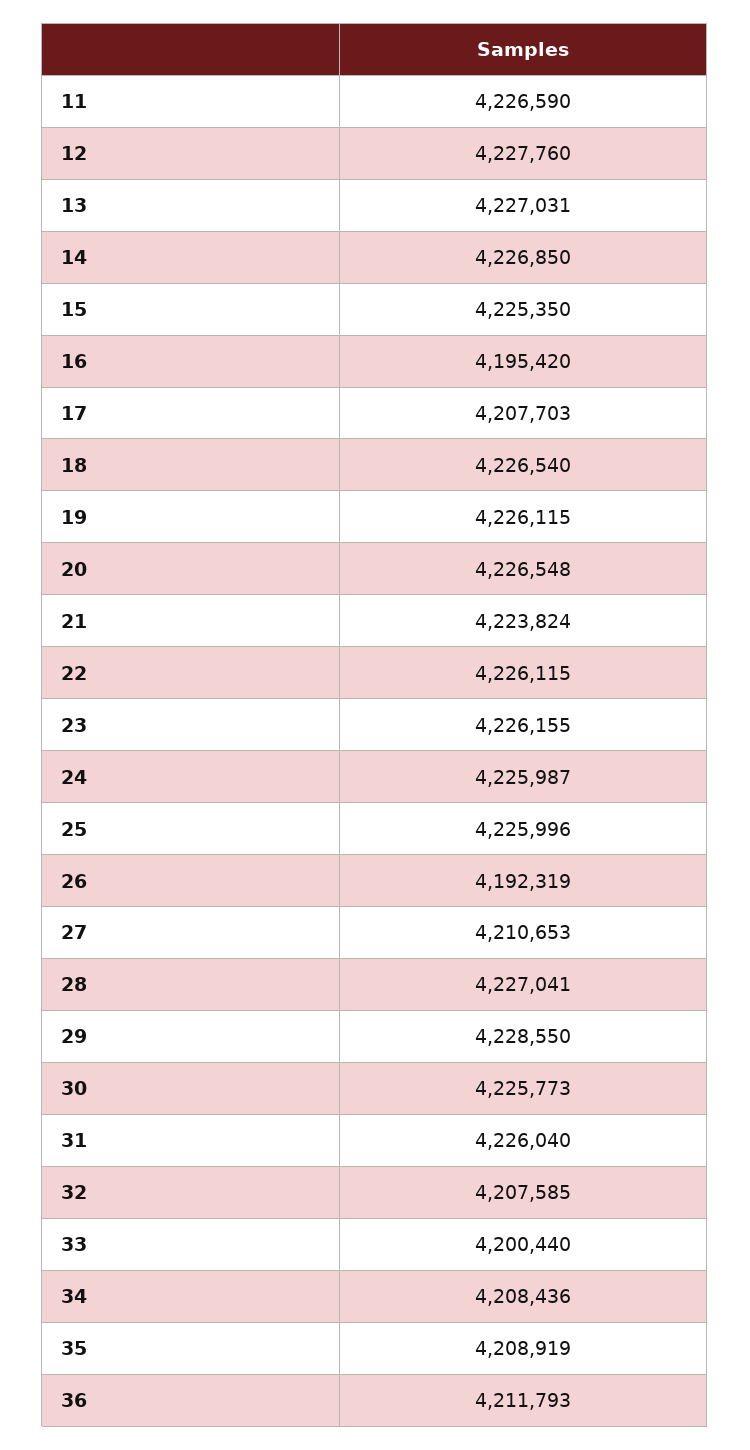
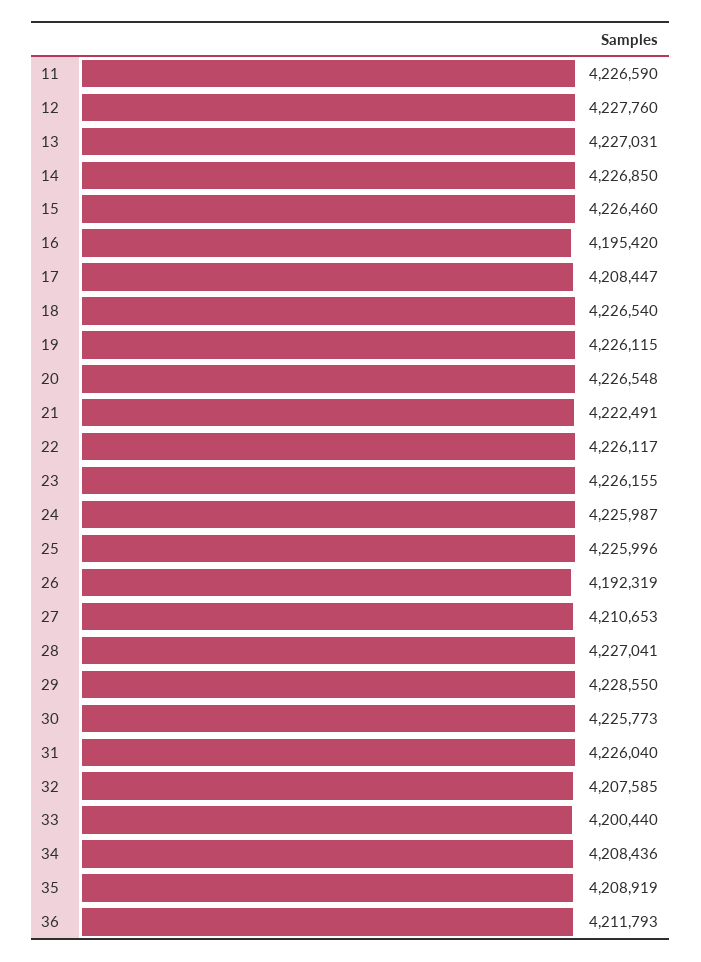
  {
    "11": 4226590,
    "12": 4227760,
    "13": 4227031,
    "14": 4226850,
-   "15": 4225350,
+   "15": 4226460,
    "16": 4195420,
-   "17": 4207703,
+   "17": 4208447,
    "18": 4226540,
    "19": 4226115,
    "20": 4226548,
-   "21": 4223824,
+   "21": 4222491,
-   "22": 4226115,
+   "22": 4226117,
    "23": 4226155,
    "24": 4225987,
    "25": 4225996,
    "26": 4192319,
    "27": 4210653,
    "28": 4227041,
    "29": 4228550,
    "30": 4225773,
    "31": 4226040,
    "32": 4207585,
    "33": 4200440,
    "34": 4208436,
    "35": 4208919,
    "36": 4211793
  }

